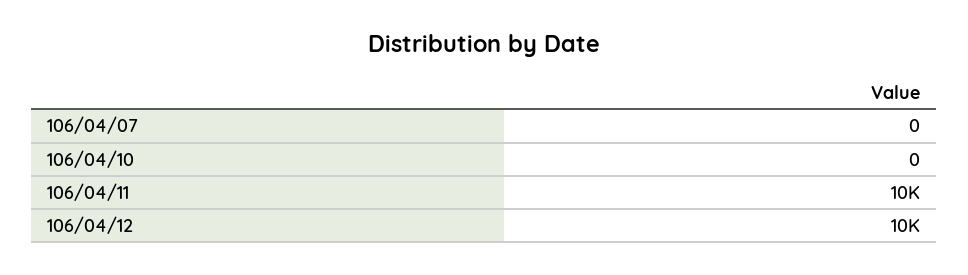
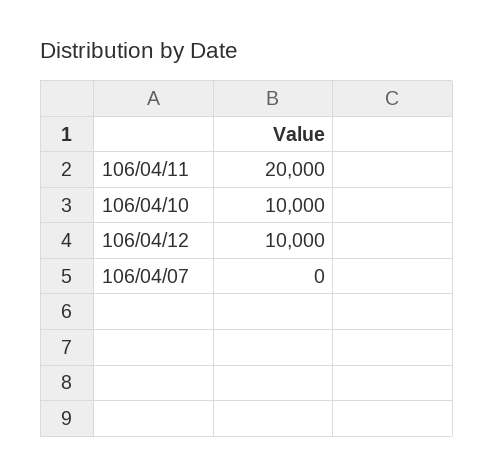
  {
    "106/04/07": 0,
-   "106/04/10": 0,
+   "106/04/10": 10000,
-   "106/04/11": 10000,
+   "106/04/11": 20000,
    "106/04/12": 10000
  }

